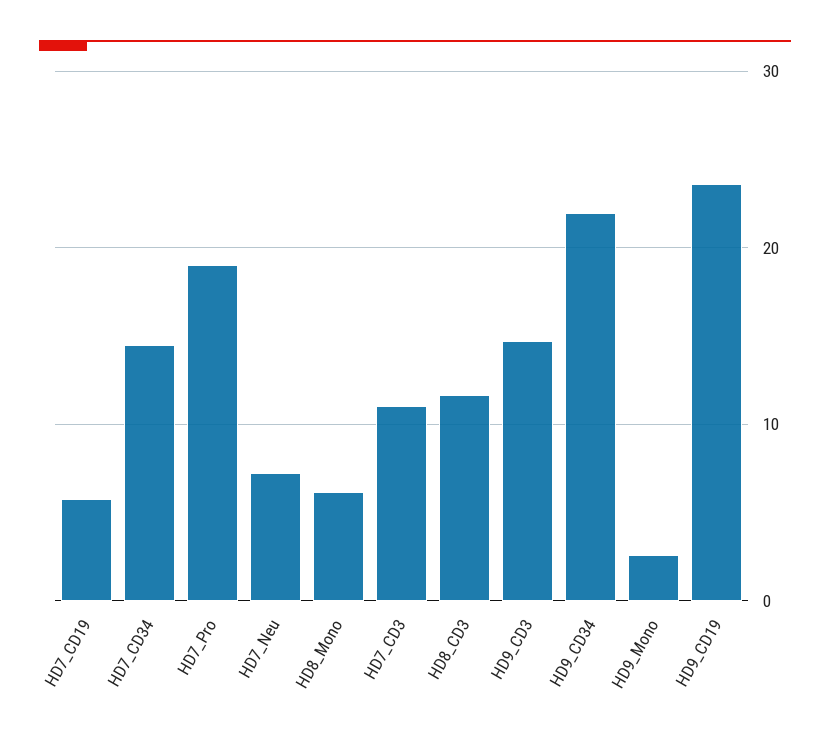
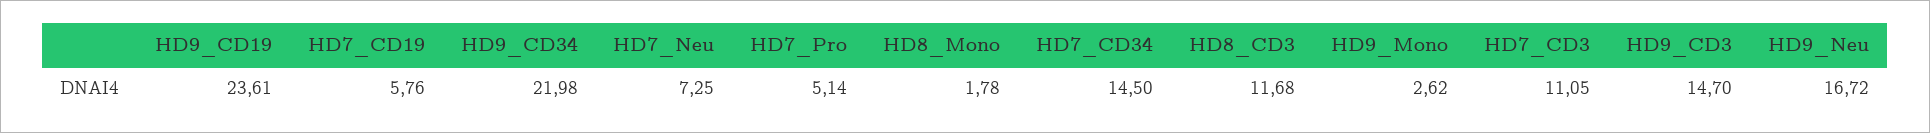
  {
    "HD7_CD19": 5.76,
    "HD7_CD34": 14.5,
-   "HD7_Pro": 19,
+   "HD7_Pro": 5.14,
    "HD7_Neu": 7.25,
-   "HD8_Mono": 6,
+   "HD8_Mono": 1.78,
    "HD7_CD3": 11.05,
    "HD8_CD3": 11.68,
    "HD9_CD3": 14.7,
    "HD9_CD34": 21.98,
    "HD9_Mono": 2.62,
-   "HD9_CD19": 23.61
+   "HD9_CD19": 23.61,
+   "HD9_Neu": 16.72
  }

